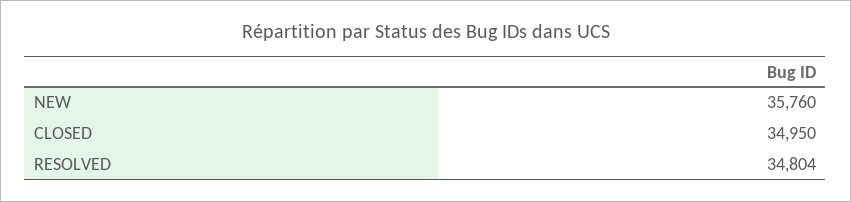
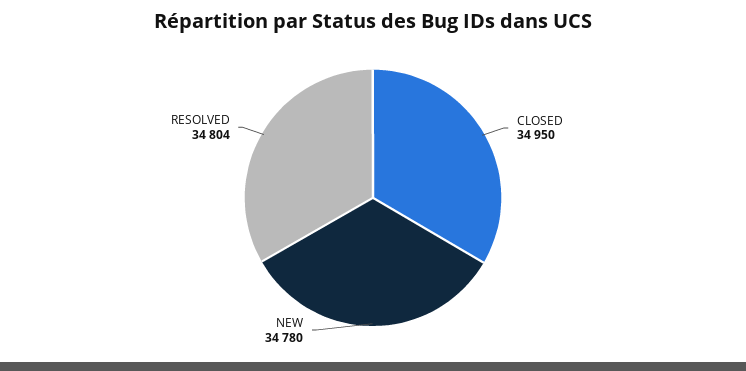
  {
-   "NEW": 35760,
+   "NEW": 34780,
    "CLOSED": 34950,
    "RESOLVED": 34804
  }

